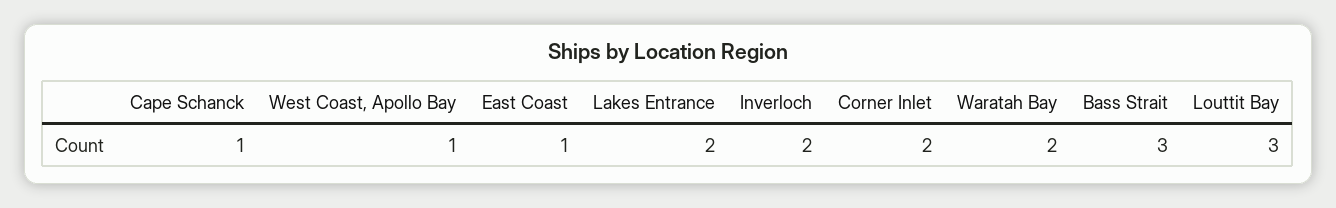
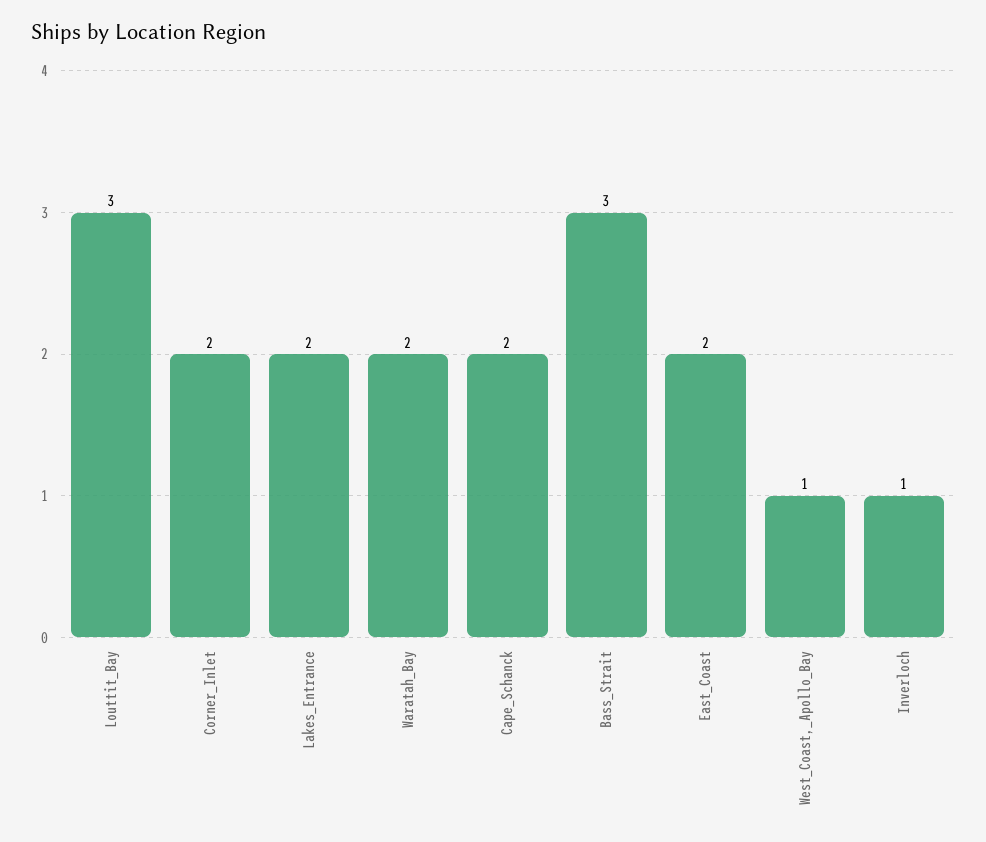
  {
-   "Cape Schanck": 1,
+   "Cape Schanck": 2,
    "West Coast, Apollo Bay": 1,
-   "East Coast": 1,
+   "East Coast": 2,
    "Lakes Entrance": 2,
-   "Inverloch": 2,
+   "Inverloch": 1,
    "Corner Inlet": 2,
    "Waratah Bay": 2,
    "Bass Strait": 3,
    "Louttit Bay": 3
  }

